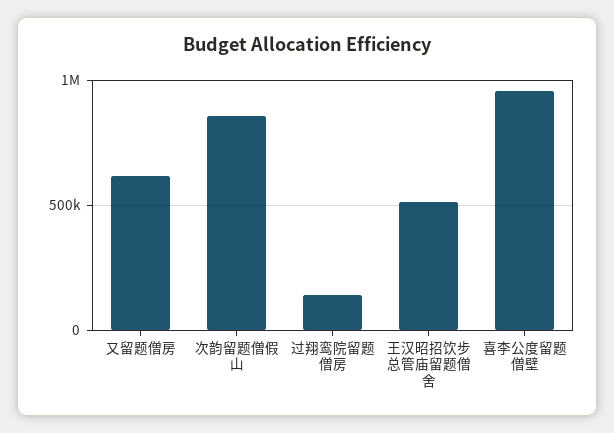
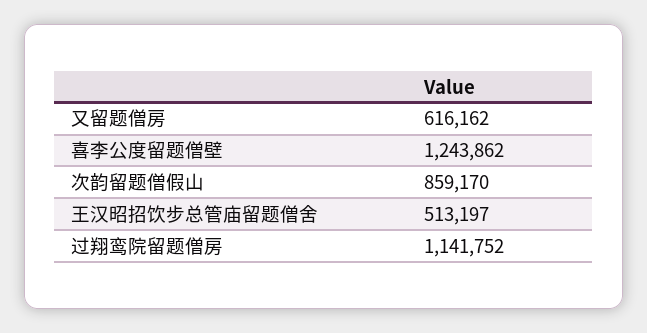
  {
    "又留题僧房": 616162,
    "次韵留题僧假山": 859170,
-   "过翔鸾院留题僧房": 150000,
+   "过翔鸾院留题僧房": 1141752,
    "王汉昭招饮步总管庙留题僧舍": 513197,
-   "喜李公度留题僧壁": 950000
+   "喜李公度留题僧壁": 1243862
  }

